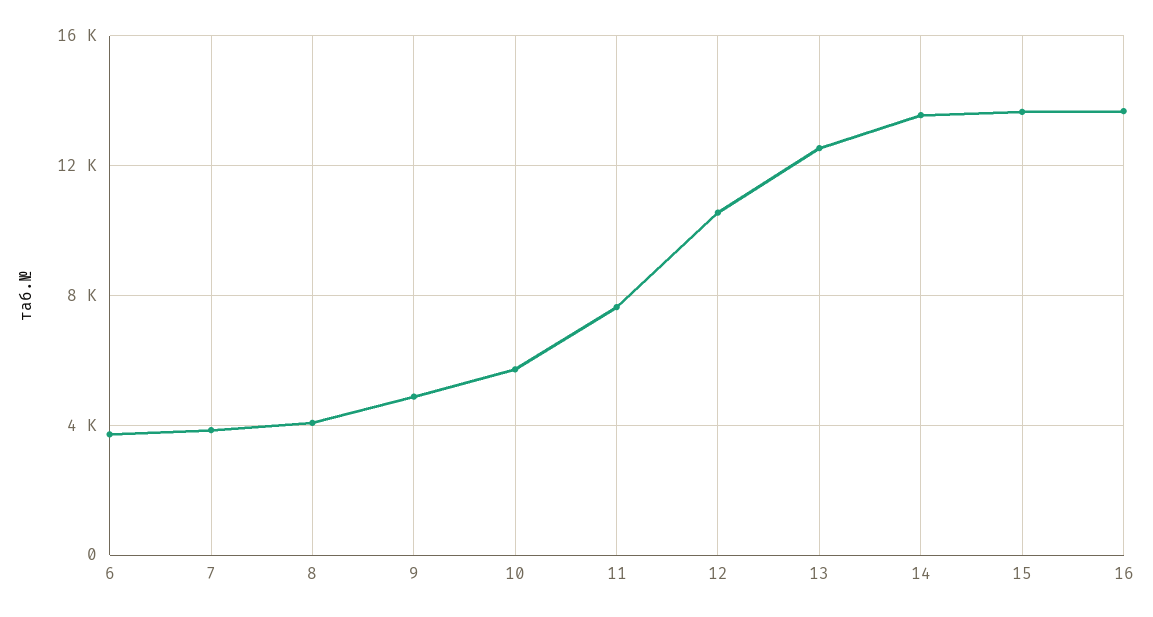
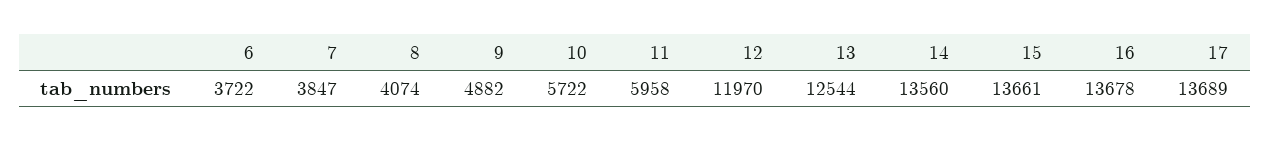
  {
    "6": 3722,
    "7": 3847,
    "8": 4074,
    "9": 4882,
    "10": 5722,
-   "11": 7500,
+   "11": 5958,
-   "12": 10500,
+   "12": 11970,
    "13": 12544,
    "14": 13560,
    "15": 13661,
-   "16": 13678
+   "16": 13678,
+   "17": 13689
  }

